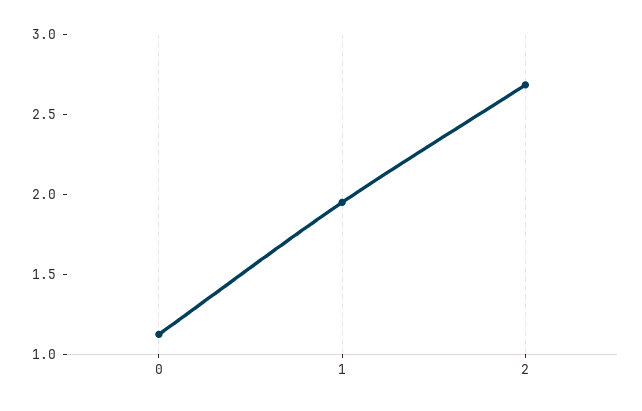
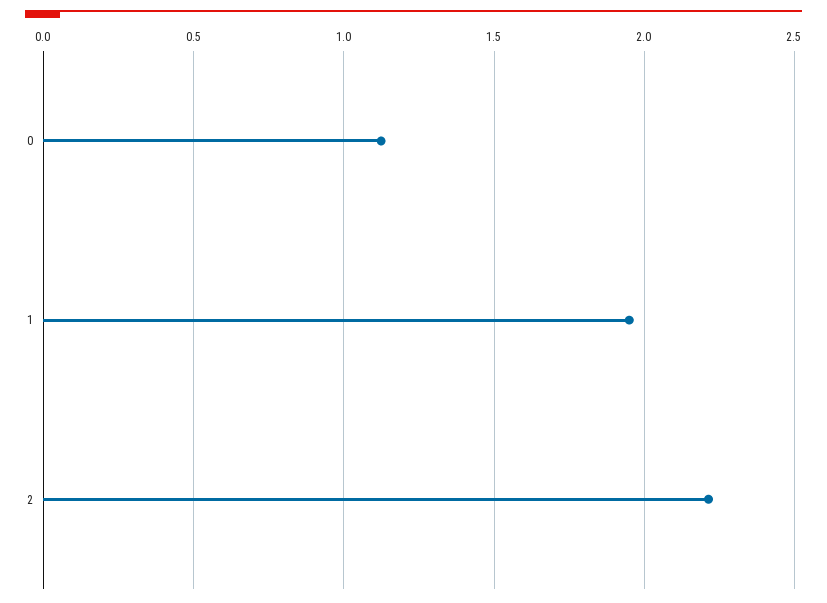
  {
    "0": 1.1,
    "1": 1.95,
-   "2": 2.7
+   "2": 2.2
  }

